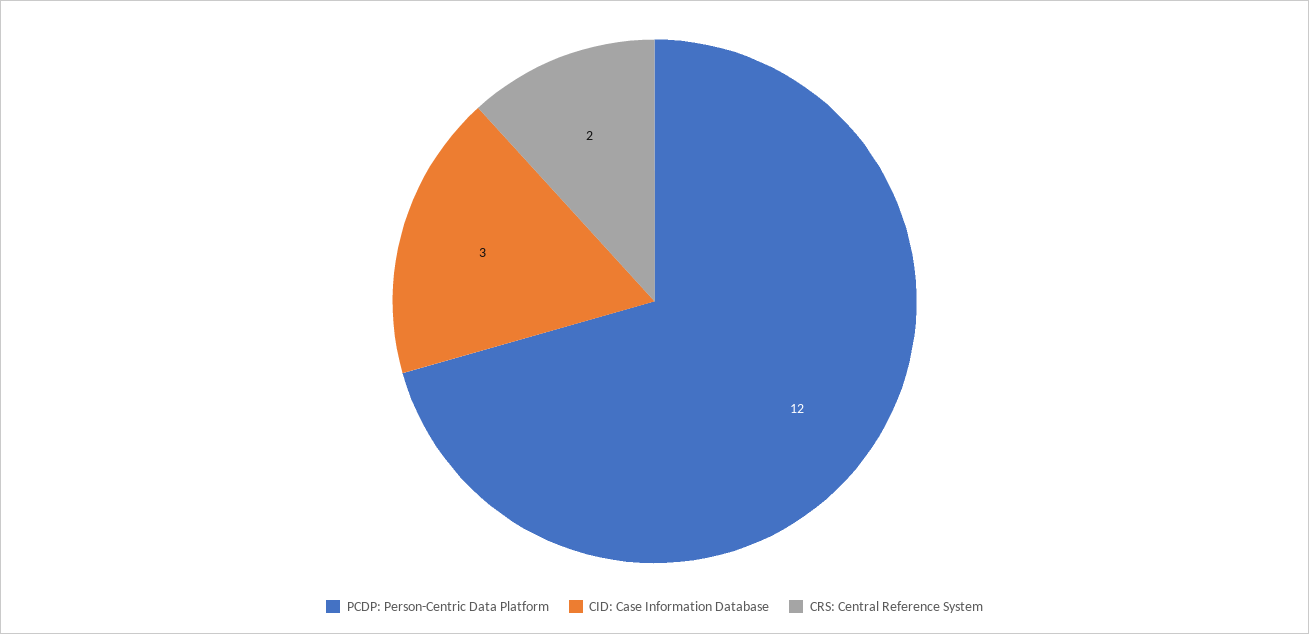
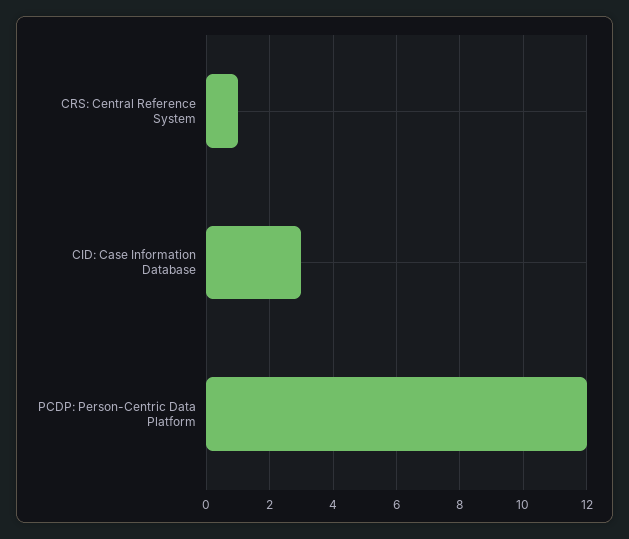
  {
    "PCDP: Person-Centric Data Platform": 12,
    "CID: Case Information Database": 3,
-   "CRS: Central Reference System": 2
+   "CRS: Central Reference System": 1
  }

